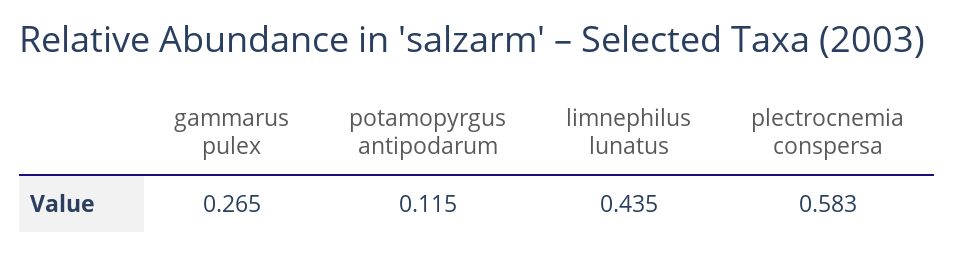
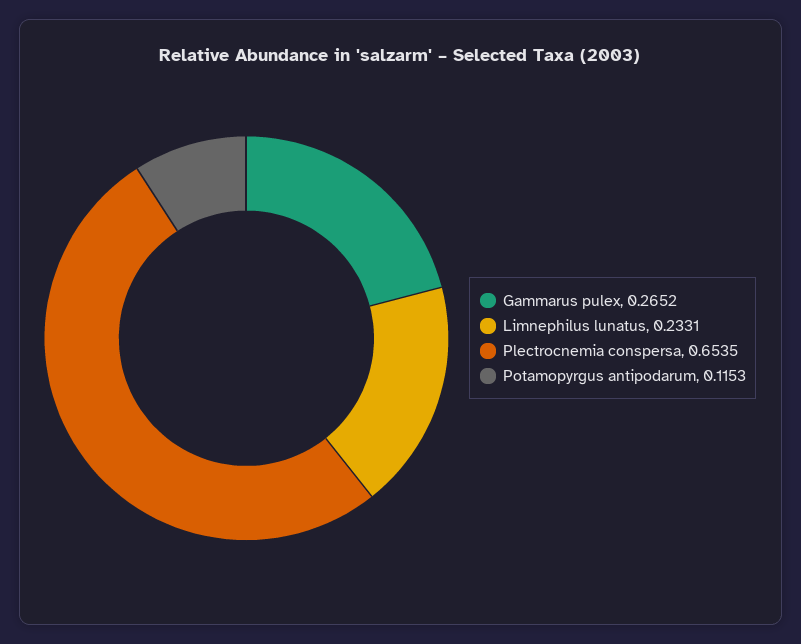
  {
    "gammarus pulex": 0.2652,
    "potamopyrgus antipodarum": 0.1153,
-   "limnephilus lunatus": 0.435,
+   "limnephilus lunatus": 0.2331,
-   "plectrocnemia conspersa": 0.583
+   "plectrocnemia conspersa": 0.6535
  }

